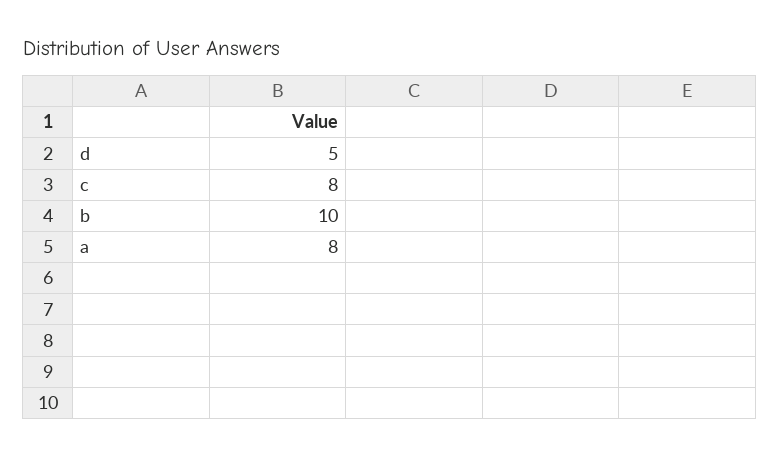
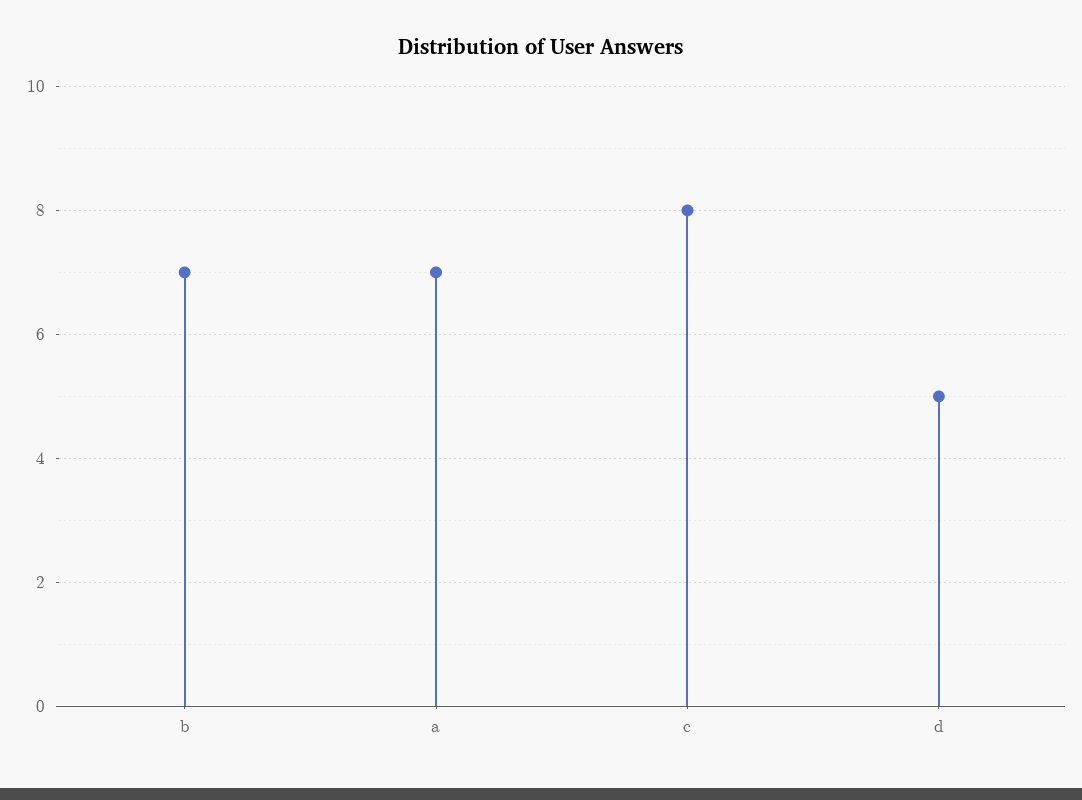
  {
    "d": 5,
    "c": 8,
-   "b": 10,
+   "b": 7,
-   "a": 8
+   "a": 7
  }

